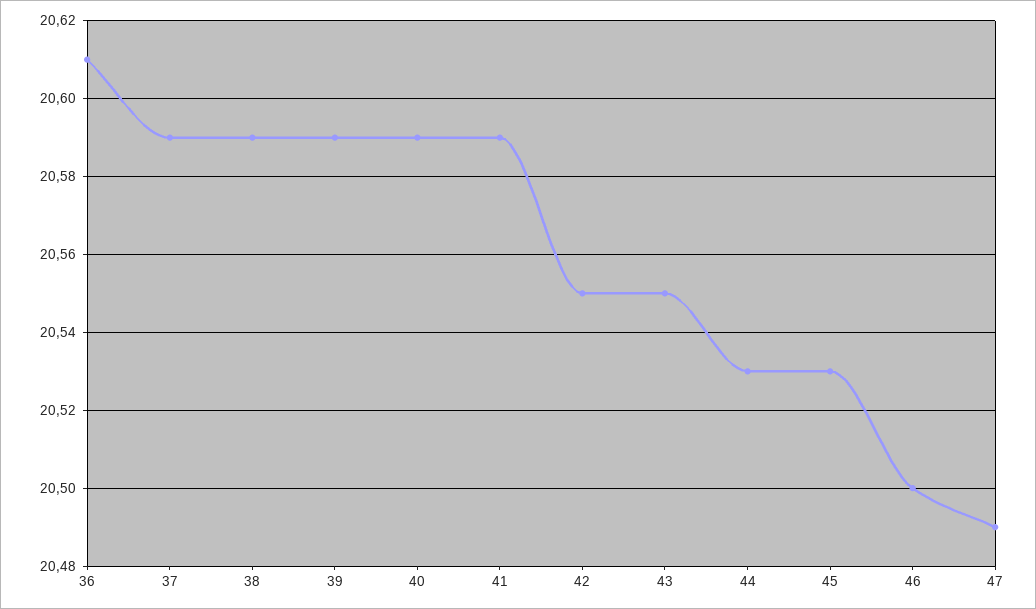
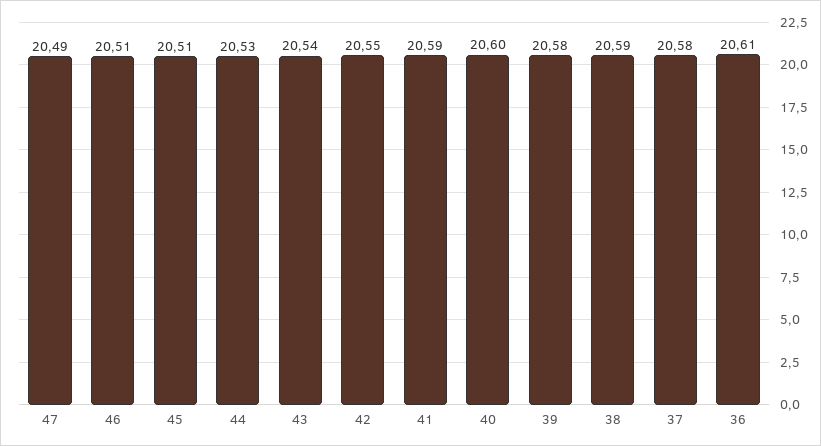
  {
    "36": 20.61,
-   "37": 20.59,
+   "37": 20.58,
    "38": 20.59,
-   "39": 20.59,
+   "39": 20.58,
-   "40": 20.59,
+   "40": 20.6,
    "41": 20.59,
    "42": 20.55,
-   "43": 20.55,
+   "43": 20.54,
    "44": 20.53,
-   "45": 20.53,
+   "45": 20.51,
-   "46": 20.5,
+   "46": 20.51,
    "47": 20.49
  }

